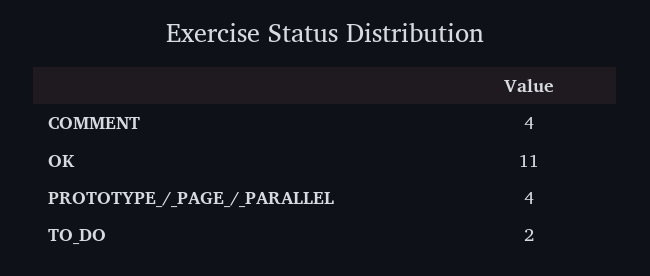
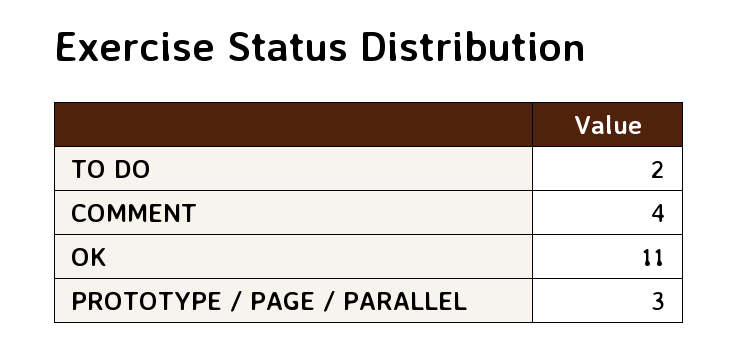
  {
    "COMMENT": 4,
    "OK": 11,
-   "PROTOTYPE_/_PAGE_/_PARALLEL": 4,
+   "PROTOTYPE_/_PAGE_/_PARALLEL": 3,
    "TO_DO": 2
  }

